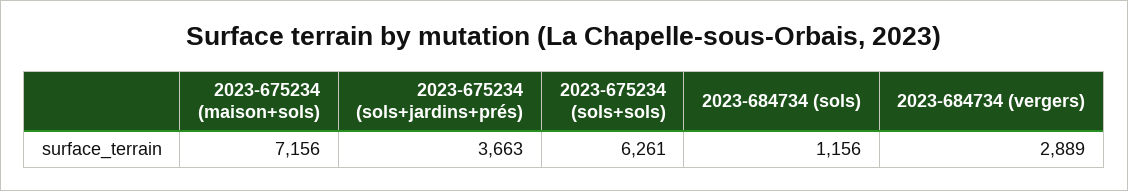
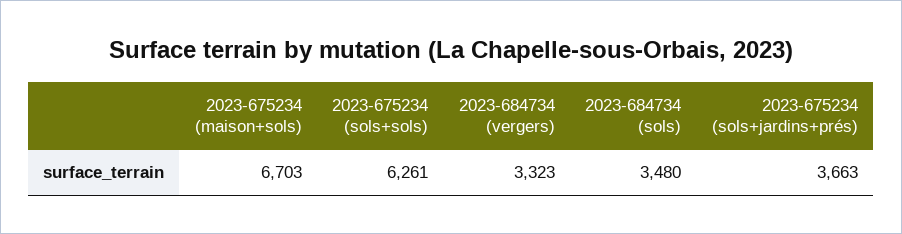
  {
-   "2023-675234 (maison+sols)": 7156,
+   "2023-675234 (maison+sols)": 6703,
    "2023-675234 (sols+jardins+prés)": 3663,
    "2023-675234 (sols+sols)": 6261,
-   "2023-684734 (sols)": 1156,
+   "2023-684734 (sols)": 3480,
-   "2023-684734 (vergers)": 2889
+   "2023-684734 (vergers)": 3323
  }

